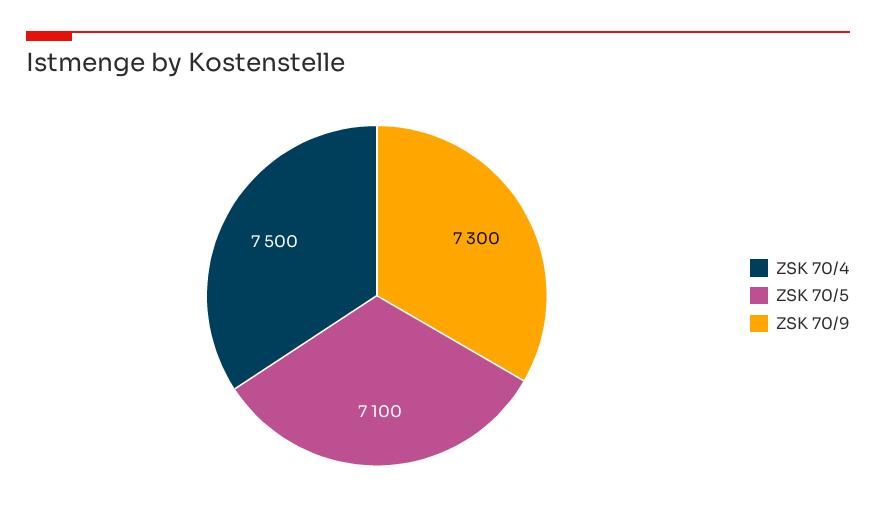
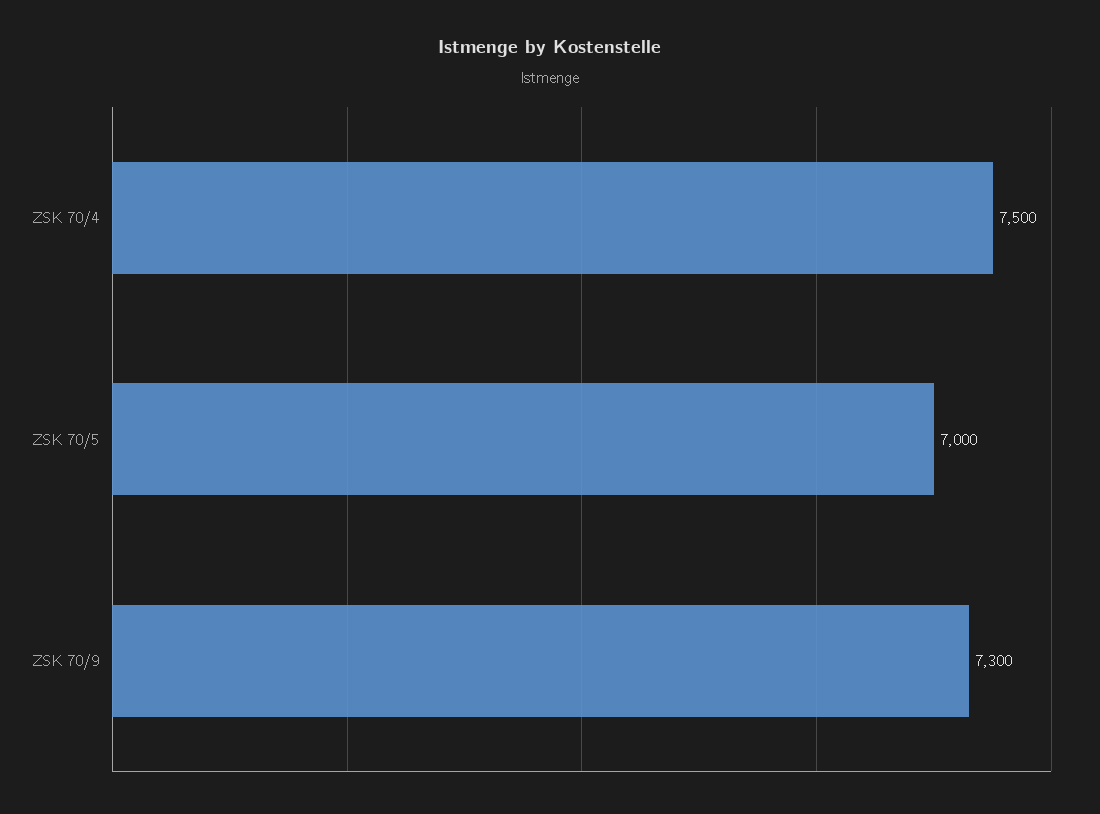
  {
    "ZSK 70/4": 7500,
-   "ZSK 70/5": 7100,
+   "ZSK 70/5": 7000,
    "ZSK 70/9": 7300
  }

